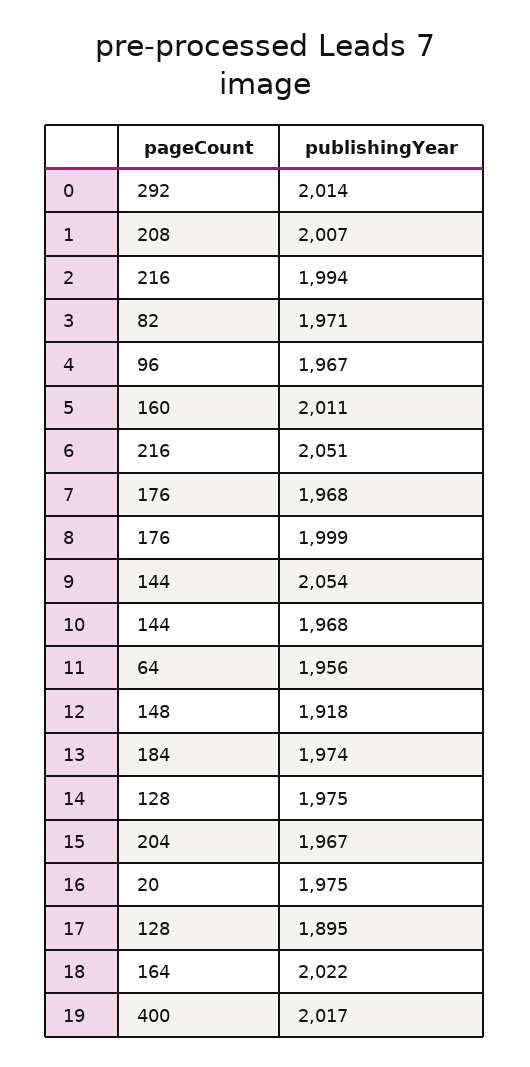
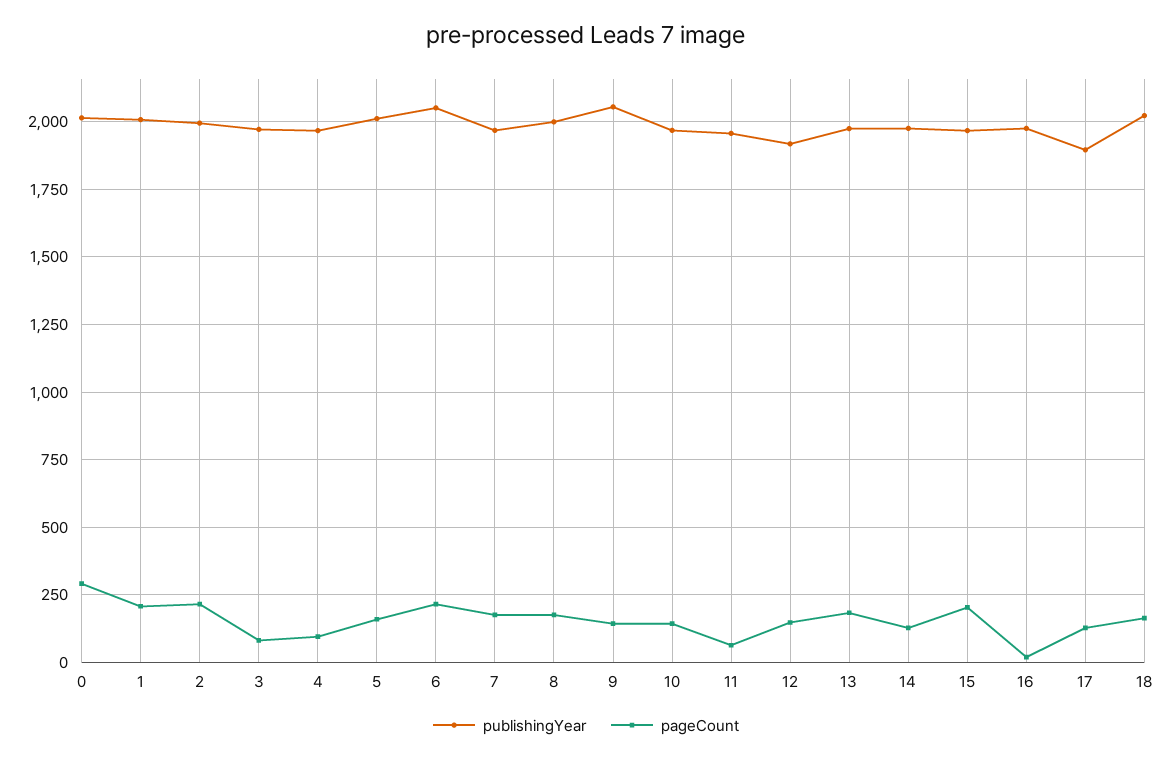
  {
    "pageCount": {
      "0": 292,
      "1": 208,
      "2": 216,
      "3": 82,
      "4": 96,
      "5": 160,
      "6": 216,
      "7": 176,
      "8": 176,
      "9": 144,
      "10": 144,
      "11": 64,
      "12": 148,
      "13": 184,
      "14": 128,
      "15": 204,
      "16": 20,
      "17": 128,
-     "18": 164,
+     "18": 164
-     "19": 400
    },
    "publishingYear": {
      "0": 2014,
      "1": 2007,
      "2": 1994,
      "3": 1971,
      "4": 1967,
      "5": 2011,
      "6": 2051,
      "7": 1968,
      "8": 1999,
      "9": 2054,
      "10": 1968,
      "11": 1956,
      "12": 1918,
      "13": 1974,
      "14": 1975,
      "15": 1967,
      "16": 1975,
      "17": 1895,
-     "18": 2022,
+     "18": 2022
-     "19": 2017
    }
  }

